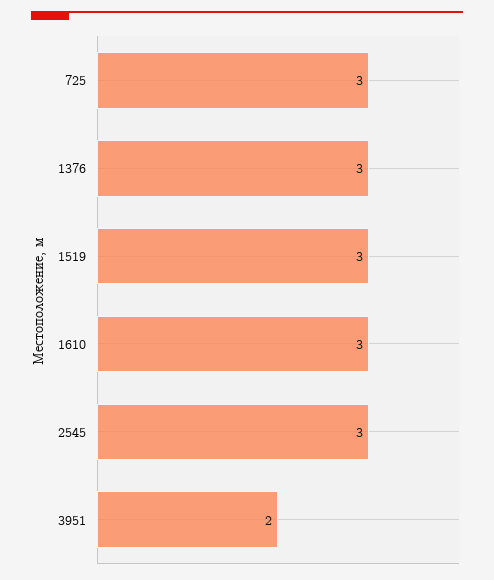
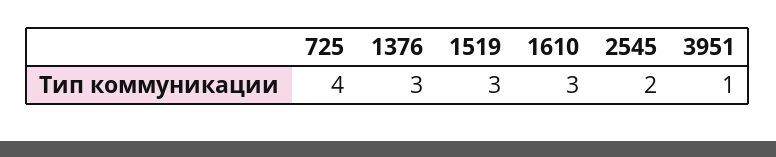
  {
-   "725": 3,
+   "725": 4,
    "1376": 3,
    "1519": 3,
    "1610": 3,
-   "2545": 3,
+   "2545": 2,
-   "3951": 2
+   "3951": 1
  }

